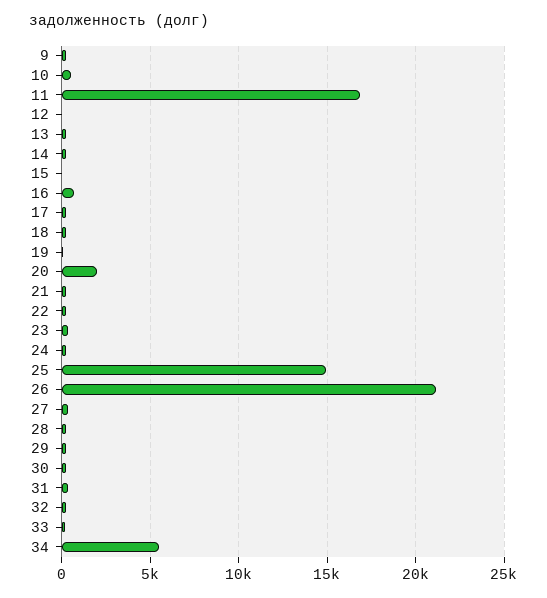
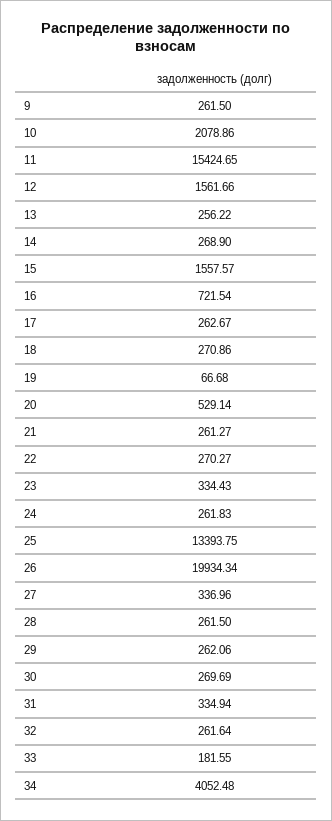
  {
    "9": 261.5,
-   "10": 500,
+   "10": 2078.86,
-   "11": 17000,
+   "11": 15424.65,
-   "12": 0,
+   "12": 1561.66,
    "13": 256.22,
    "14": 268.9,
-   "15": 0,
+   "15": 1557.57,
    "16": 721.54,
    "17": 262.67,
    "18": 270.86,
    "19": 66.68,
-   "20": 2000,
+   "20": 529.14,
    "21": 261.27,
    "22": 270.27,
    "23": 334.43,
    "24": 261.83,
-   "25": 15000,
+   "25": 13393.75,
-   "26": 21000,
+   "26": 19934.34,
    "27": 336.96,
    "28": 261.5,
    "29": 262.06,
    "30": 269.69,
    "31": 334.94,
    "32": 261.64,
    "33": 181.55,
-   "34": 5500
+   "34": 4052.48
  }

